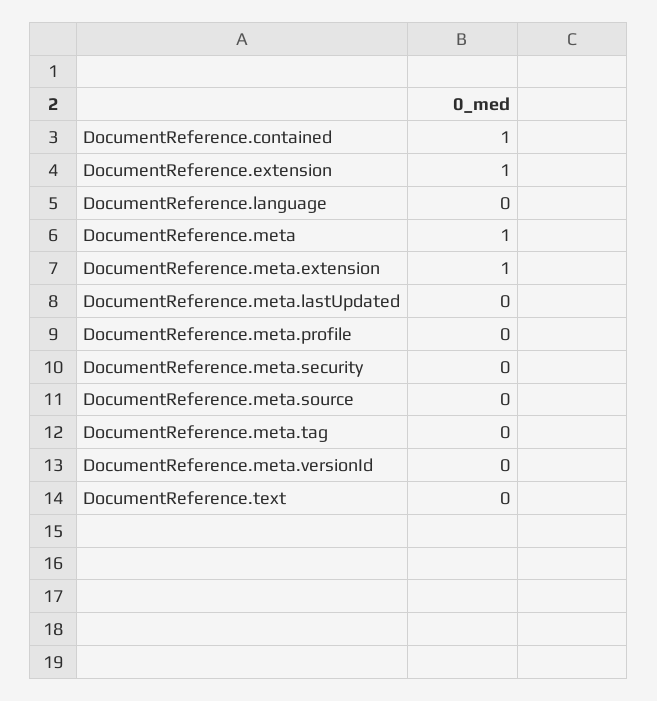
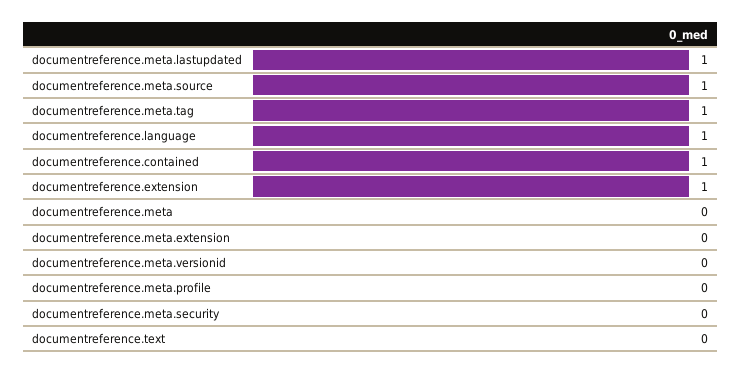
  {
    "DocumentReference.contained": 1,
    "DocumentReference.extension": 1,
-   "DocumentReference.language": 0,
+   "DocumentReference.language": 1,
-   "DocumentReference.meta": 1,
+   "DocumentReference.meta": 0,
-   "DocumentReference.meta.extension": 1,
+   "DocumentReference.meta.extension": 0,
-   "DocumentReference.meta.lastUpdated": 0,
+   "DocumentReference.meta.lastUpdated": 1,
    "DocumentReference.meta.profile": 0,
    "DocumentReference.meta.security": 0,
-   "DocumentReference.meta.source": 0,
+   "DocumentReference.meta.source": 1,
-   "DocumentReference.meta.tag": 0,
+   "DocumentReference.meta.tag": 1,
    "DocumentReference.meta.versionId": 0,
    "DocumentReference.text": 0
  }

